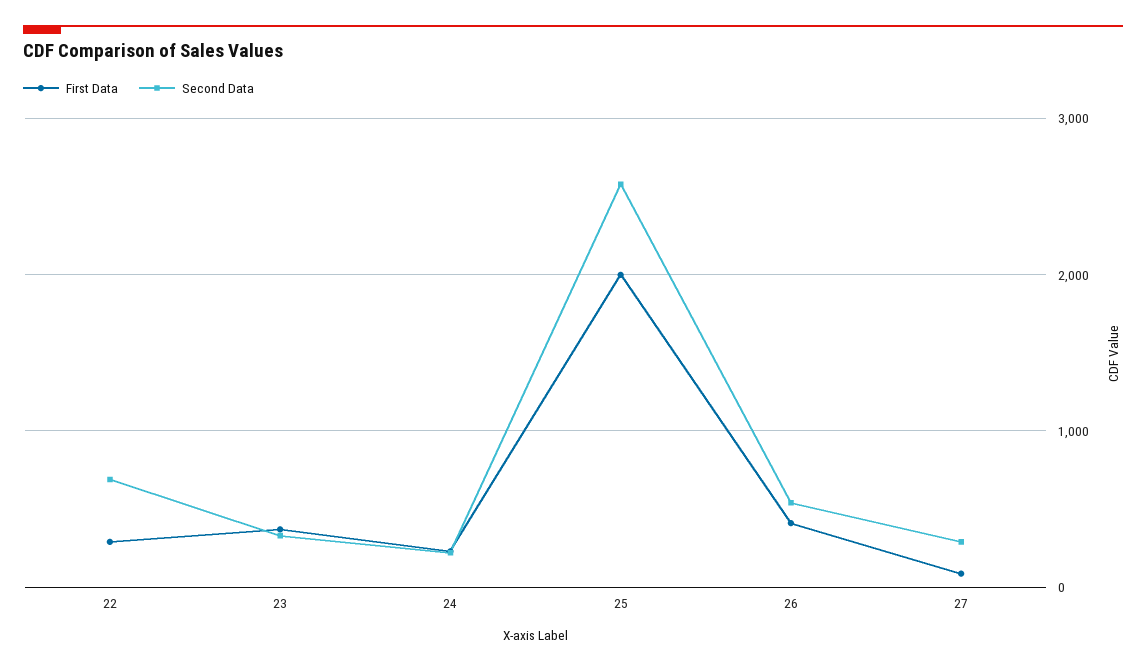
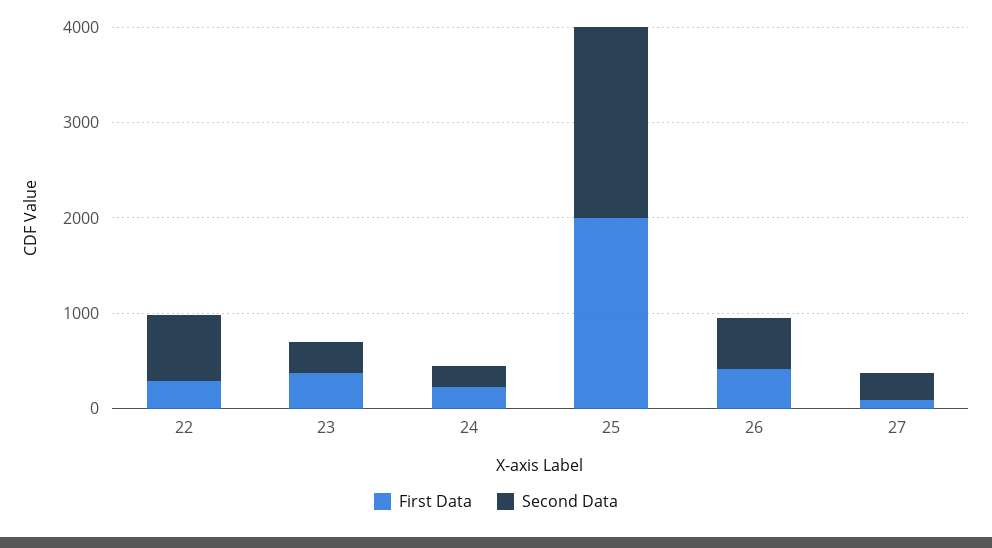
  {
    "First Data": {
      "22": 300,
      "23": 400,
      "24": 200,
      "25": 2000,
      "26": 400,
      "27": 100
    },
    "Second Data": {
      "22": 700,
      "23": 300,
      "24": 200,
-     "25": 2600,
+     "25": 2000,
      "26": 500,
      "27": 300
    }
  }

